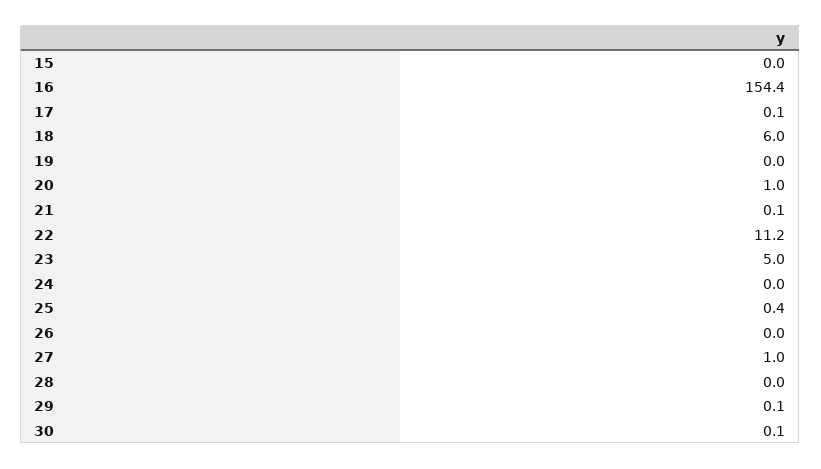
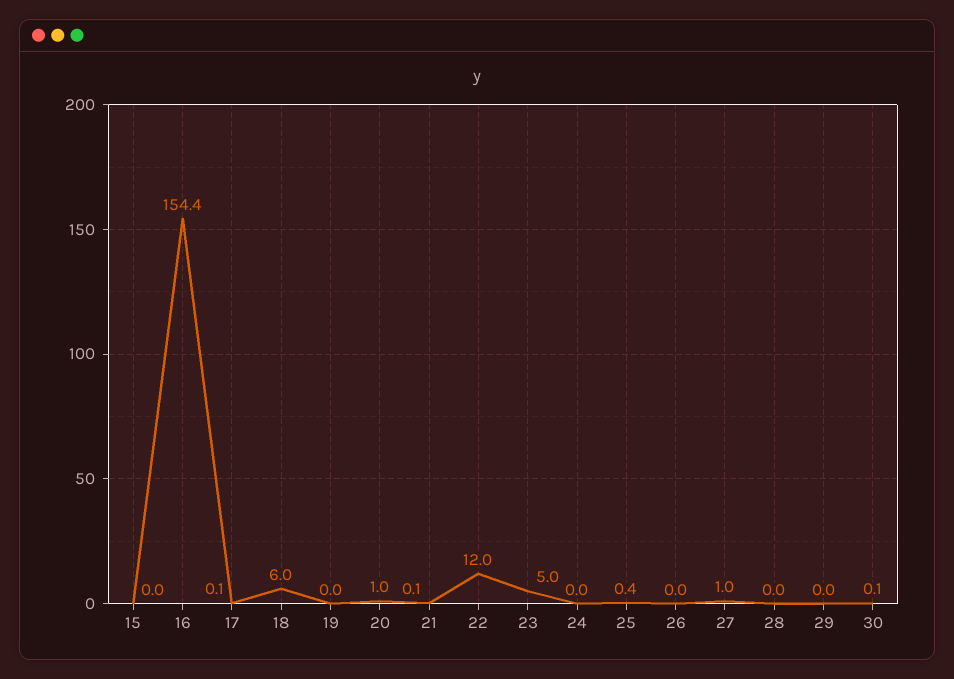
  {
    "15": 0,
    "16": 154.4,
    "17": 0.1,
    "18": 6,
    "19": 0,
    "20": 1,
    "21": 0.1,
-   "22": 11.2,
+   "22": 12,
    "23": 5,
    "24": 0,
    "25": 0.4,
    "26": 0,
    "27": 1,
    "28": 0,
-   "29": 0.1,
+   "29": 0,
    "30": 0.1
  }

